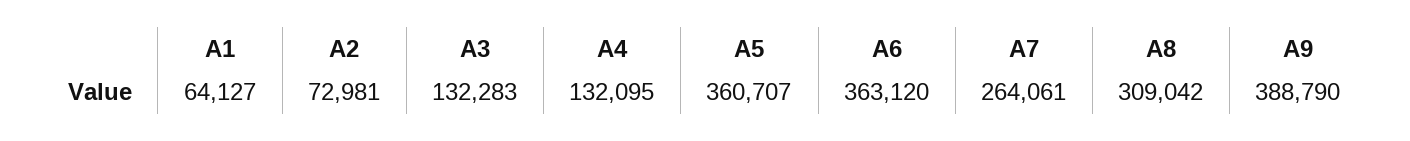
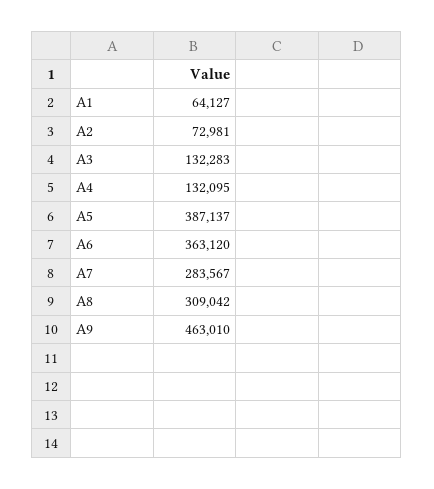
  {
    "A1": 64127,
    "A2": 72981,
    "A3": 132283,
    "A4": 132095,
-   "A5": 360707,
+   "A5": 387137,
    "A6": 363120,
-   "A7": 264061,
+   "A7": 283567,
    "A8": 309042,
-   "A9": 388790
+   "A9": 463010
  }

